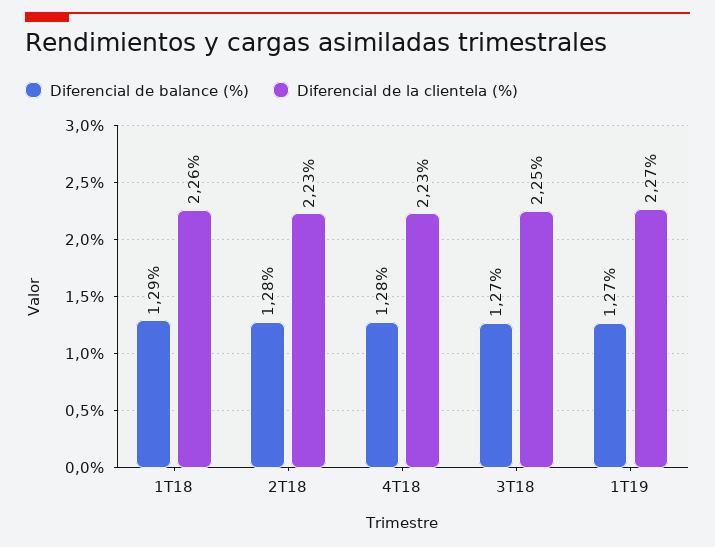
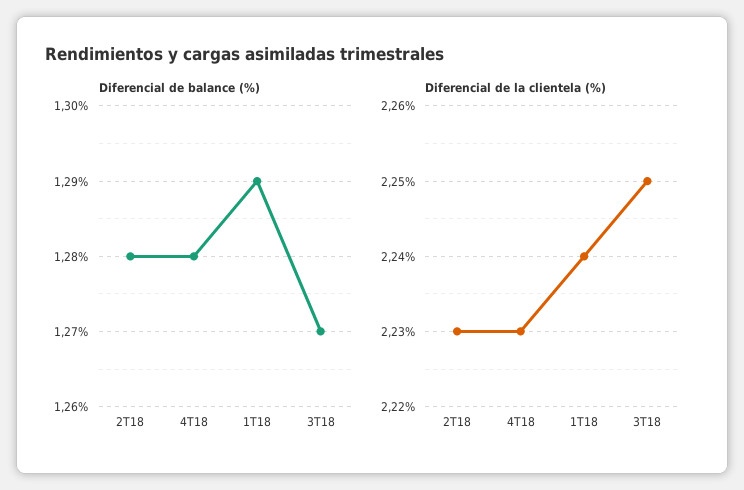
  {
    "Diferencial de balance (%)": {
      "1T18": 1.29,
      "2T18": 1.28,
      "4T18": 1.28,
-     "3T18": 1.27,
+     "3T18": 1.27
-     "1T19": 1.27
    },
    "Diferencial de la clientela (%)": {
-     "1T18": 2.26,
+     "1T18": 2.24,
      "2T18": 2.23,
      "4T18": 2.23,
-     "3T18": 2.25,
+     "3T18": 2.25
-     "1T19": 2.27
    }
  }

